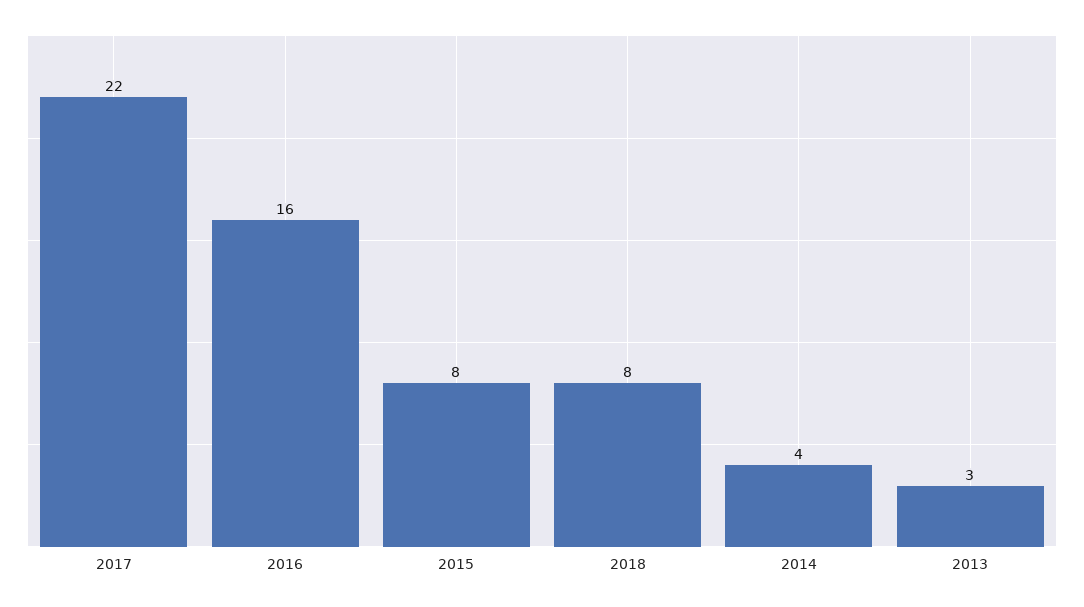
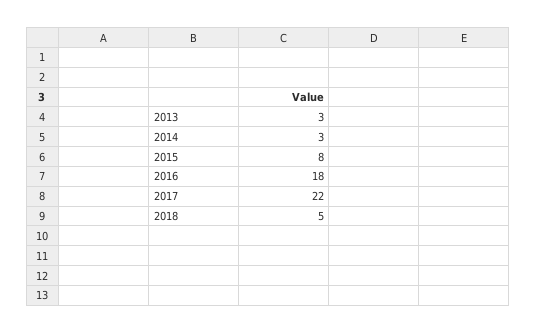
  {
    "2017": 22,
-   "2016": 16,
+   "2016": 18,
    "2015": 8,
-   "2018": 8,
+   "2018": 5,
-   "2014": 4,
+   "2014": 3,
    "2013": 3
  }

